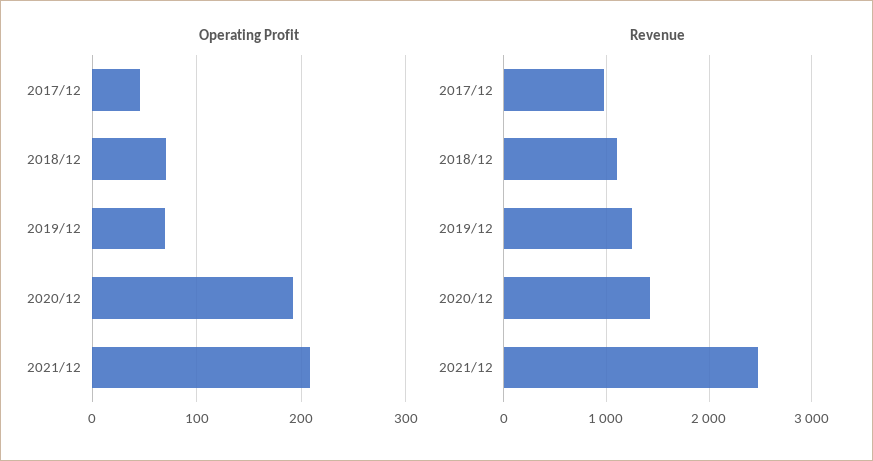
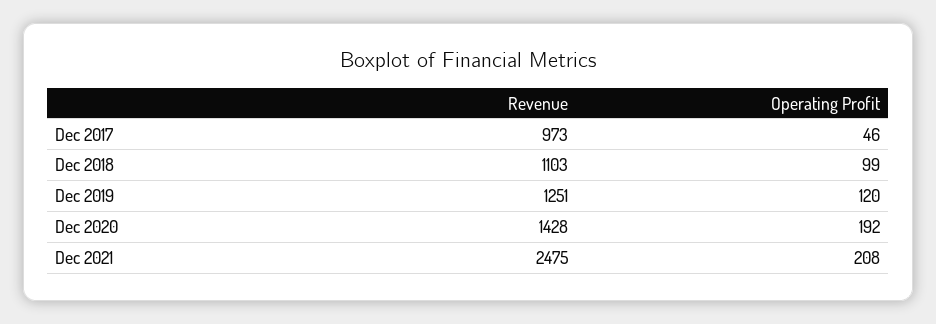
  {
    "Operating Profit": {
      "2017/12": 46,
-     "2018/12": 70,
+     "2018/12": 99,
-     "2019/12": 70,
+     "2019/12": 120,
      "2020/12": 192,
      "2021/12": 208
    },
    "Revenue": {
      "2017/12": 973,
      "2018/12": 1103,
      "2019/12": 1251,
      "2020/12": 1428,
      "2021/12": 2475
    }
  }

